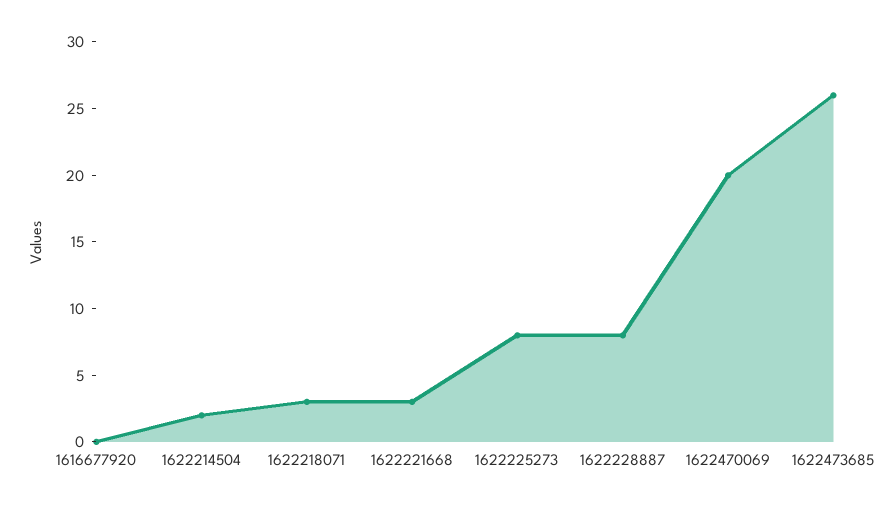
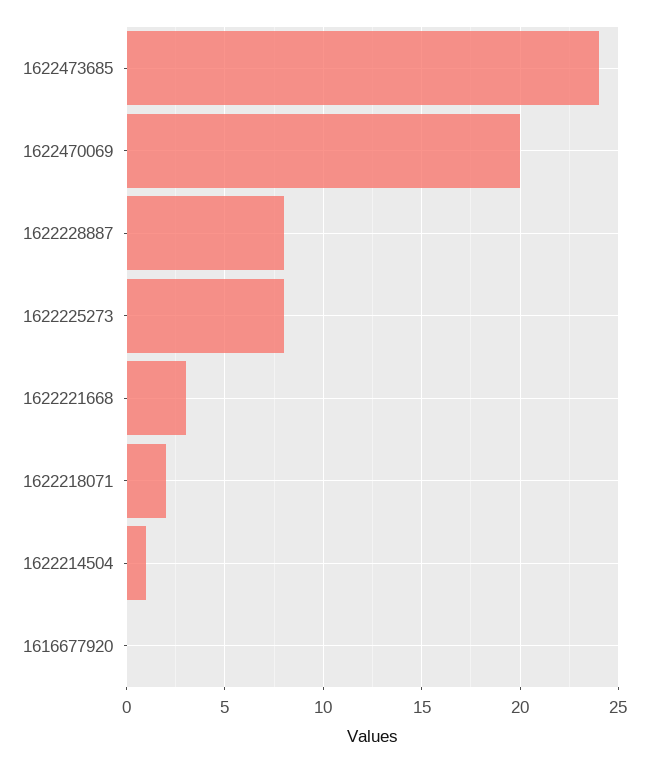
  {
    "1616677920": 0,
-   "1622214504": 2,
+   "1622214504": 1,
-   "1622218071": 3,
+   "1622218071": 2,
    "1622221668": 3,
    "1622225273": 8,
    "1622228887": 8,
    "1622470069": 20,
-   "1622473685": 26
+   "1622473685": 24
  }

